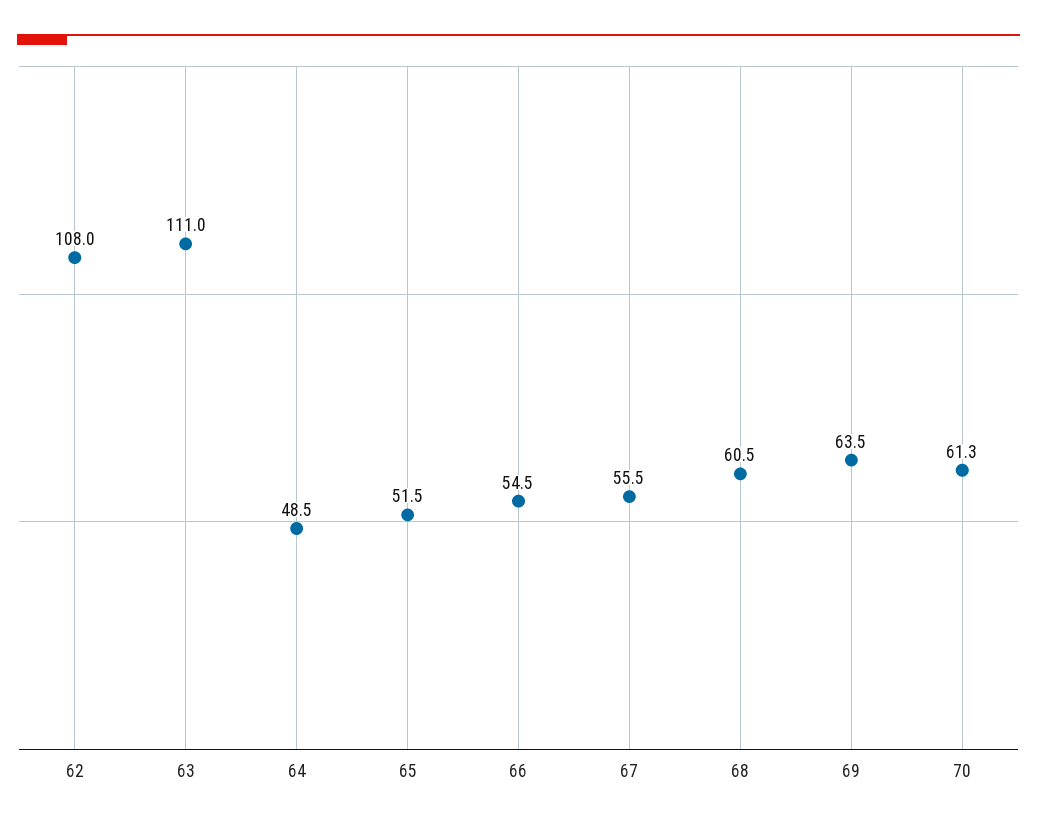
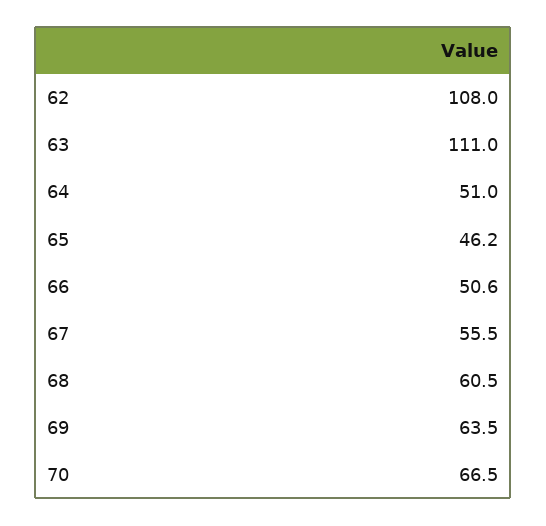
  {
    "62": 108,
    "63": 111,
-   "64": 48.5,
+   "64": 51,
-   "65": 51.5,
+   "65": 46.2,
-   "66": 54.5,
+   "66": 50.6,
    "67": 55.5,
    "68": 60.5,
    "69": 63.5,
-   "70": 61.3
+   "70": 66.5
  }

